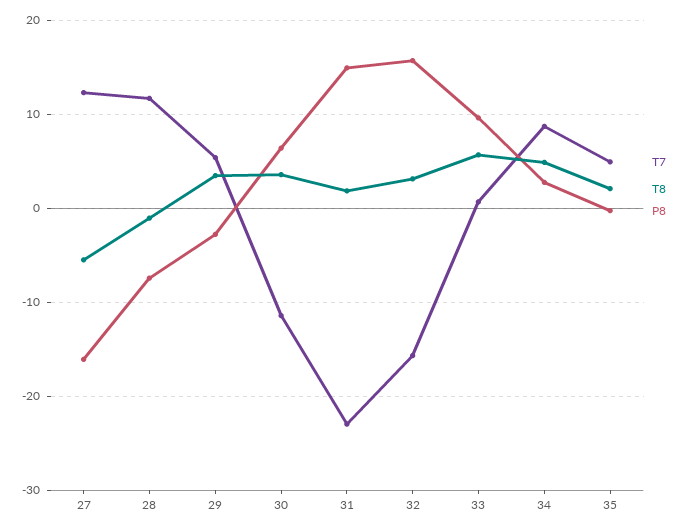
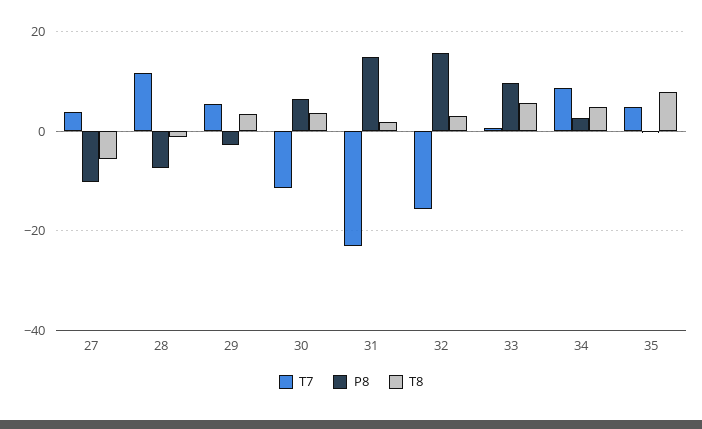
  {
    "T7": {
-     "27": 12,
+     "27": 4,
      "28": 12,
      "29": 5,
      "30": -11,
      "31": -23,
      "32": -16,
      "33": 1,
      "34": 9,
      "35": 5
    },
    "T8": {
      "27": -6,
      "28": -1,
      "29": 3,
      "30": 4,
      "31": 2,
      "32": 3,
      "33": 6,
      "34": 5,
-     "35": 2
+     "35": 8
    },
    "P8": {
-     "27": -16,
+     "27": -10,
      "28": -7,
      "29": -3,
      "30": 6,
      "31": 15,
      "32": 16,
      "33": 10,
      "34": 3,
      "35": 0
    }
  }

